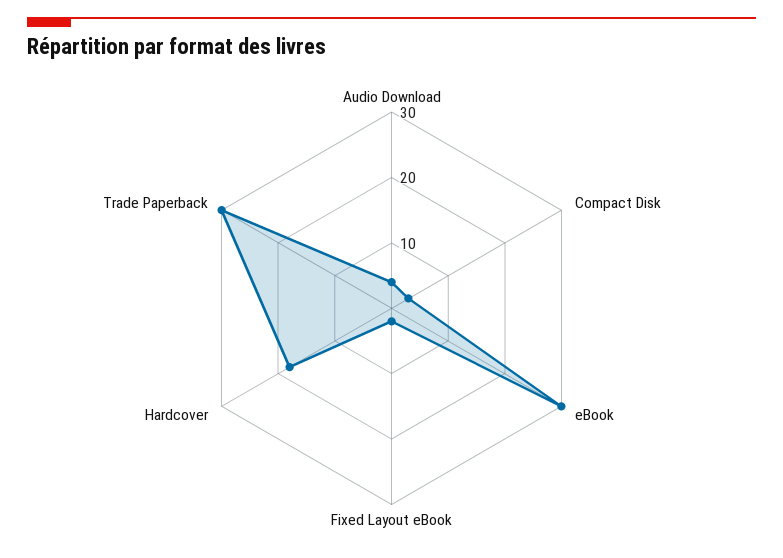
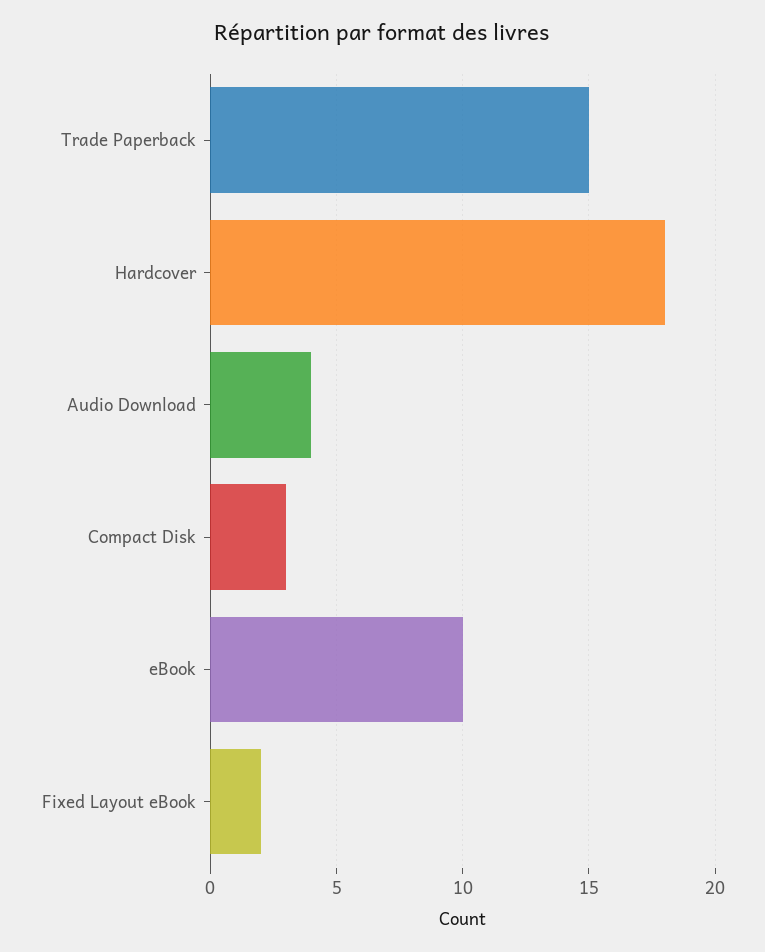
  {
    "Audio Download": 4,
    "Compact Disk": 3,
-   "eBook": 30,
+   "eBook": 10,
    "Fixed Layout eBook": 2,
    "Hardcover": 18,
-   "Trade Paperback": 30
+   "Trade Paperback": 15
  }

